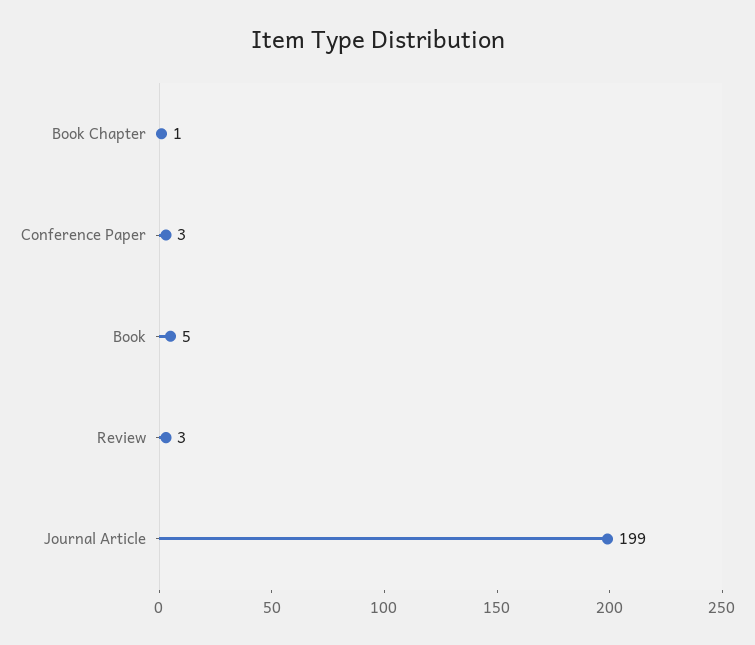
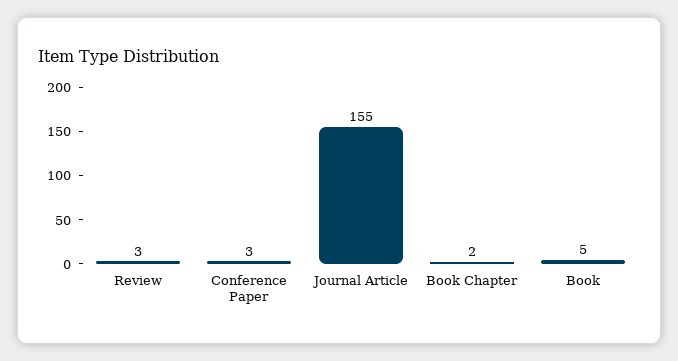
  {
-   "Book Chapter": 1,
+   "Book Chapter": 2,
    "Conference Paper": 3,
    "Book": 5,
    "Review": 3,
-   "Journal Article": 199
+   "Journal Article": 155
  }

